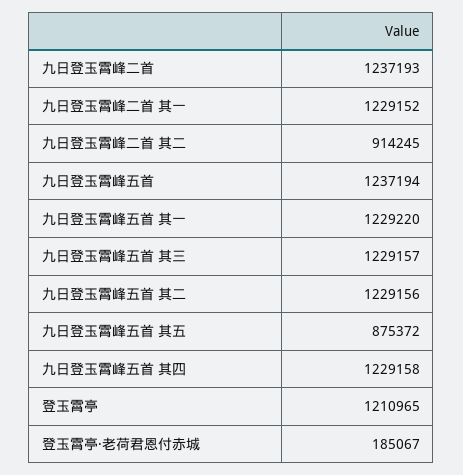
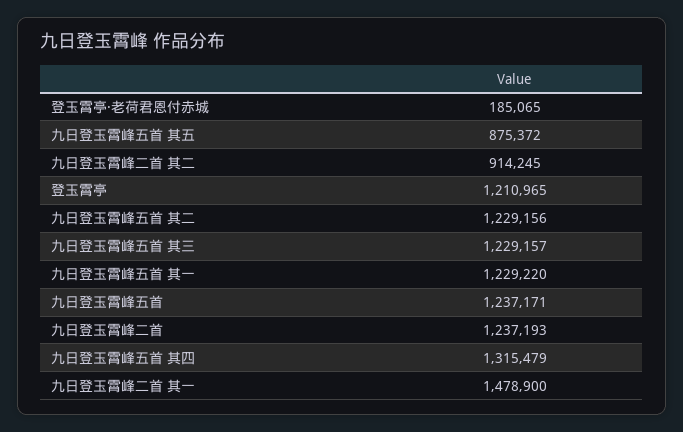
  {
    "九日登玉霄峰二首": 1237193,
-   "九日登玉霄峰二首 其一": 1229152,
+   "九日登玉霄峰二首 其一": 1478900,
    "九日登玉霄峰二首 其二": 914245,
-   "九日登玉霄峰五首": 1237194,
+   "九日登玉霄峰五首": 1237171,
    "九日登玉霄峰五首 其一": 1229220,
    "九日登玉霄峰五首 其三": 1229157,
    "九日登玉霄峰五首 其二": 1229156,
    "九日登玉霄峰五首 其五": 875372,
-   "九日登玉霄峰五首 其四": 1229158,
+   "九日登玉霄峰五首 其四": 1315479,
    "登玉霄亭": 1210965,
-   "登玉霄亭·老荷君恩付赤城": 185067
+   "登玉霄亭·老荷君恩付赤城": 185065
  }

